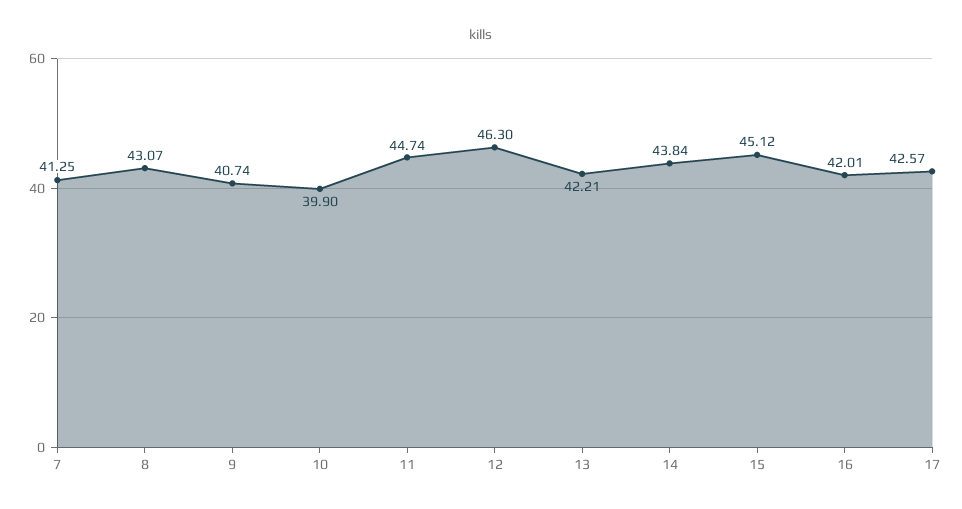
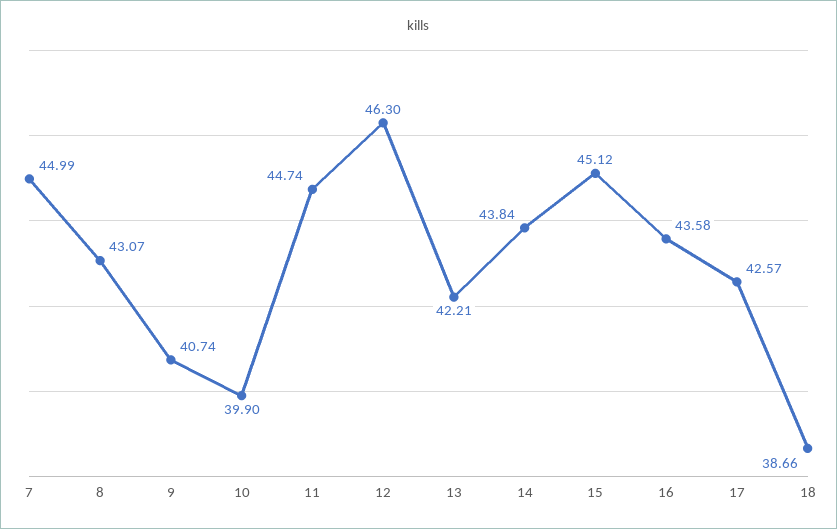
  {
-   "7": 41.25,
+   "7": 44.99,
    "8": 43.07,
    "9": 40.74,
    "10": 39.9,
    "11": 44.74,
    "12": 46.3,
    "13": 42.21,
    "14": 43.84,
    "15": 45.12,
-   "16": 42.01,
+   "16": 43.58,
-   "17": 42.57
+   "17": 42.57,
+   "18": 38.66
  }

